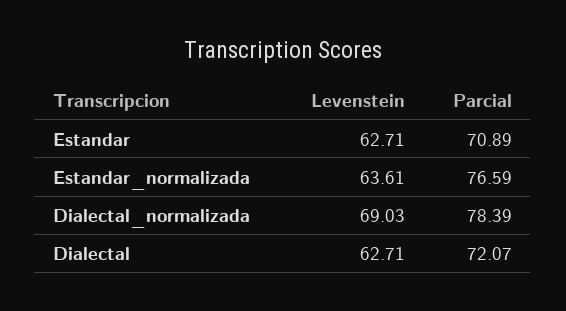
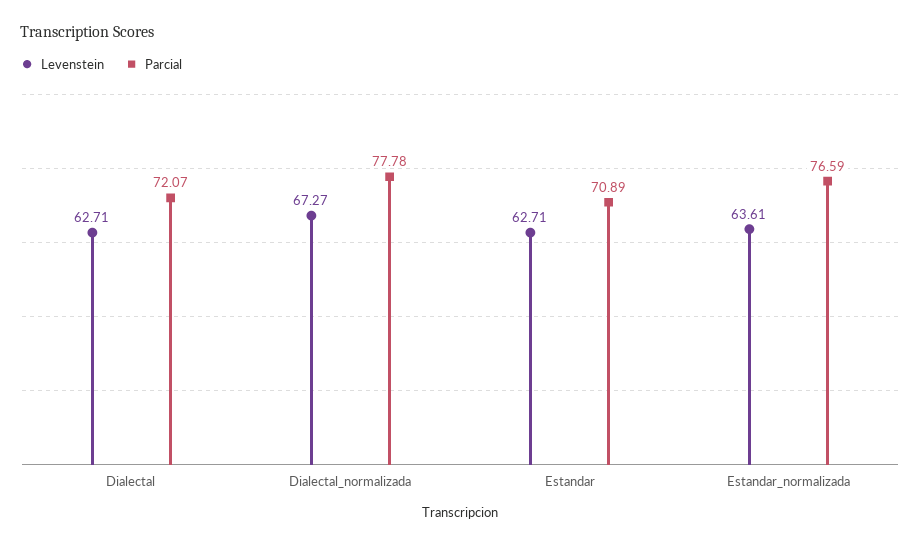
  {
    "Levenstein": {
      "Estandar": 62.71,
      "Estandar_normalizada": 63.61,
-     "Dialectal_normalizada": 69.03,
+     "Dialectal_normalizada": 67.27,
      "Dialectal": 62.71
    },
    "Parcial": {
      "Estandar": 70.89,
      "Estandar_normalizada": 76.59,
-     "Dialectal_normalizada": 78.39,
+     "Dialectal_normalizada": 77.78,
      "Dialectal": 72.07
    }
  }

